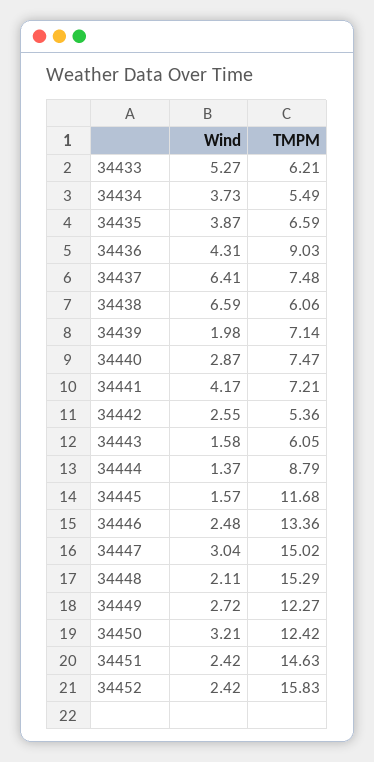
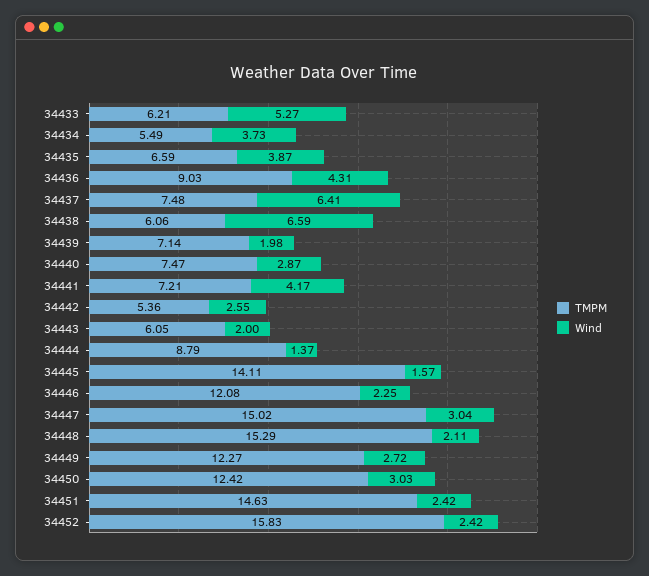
  {
    "Wind": {
      "34433": 5.27,
      "34434": 3.73,
      "34435": 3.87,
      "34436": 4.31,
      "34437": 6.41,
      "34438": 6.59,
      "34439": 1.98,
      "34440": 2.87,
      "34441": 4.17,
      "34442": 2.55,
-     "34443": 1.58,
+     "34443": 2,
      "34444": 1.37,
      "34445": 1.57,
-     "34446": 2.48,
+     "34446": 2.25,
      "34447": 3.04,
      "34448": 2.11,
      "34449": 2.72,
-     "34450": 3.21,
+     "34450": 3.03,
      "34451": 2.42,
      "34452": 2.42
    },
    "TMPM": {
      "34433": 6.21,
      "34434": 5.49,
      "34435": 6.59,
      "34436": 9.03,
      "34437": 7.48,
      "34438": 6.06,
      "34439": 7.14,
      "34440": 7.47,
      "34441": 7.21,
      "34442": 5.36,
      "34443": 6.05,
      "34444": 8.79,
-     "34445": 11.68,
+     "34445": 14.11,
-     "34446": 13.36,
+     "34446": 12.08,
      "34447": 15.02,
      "34448": 15.29,
      "34449": 12.27,
      "34450": 12.42,
      "34451": 14.63,
      "34452": 15.83
    }
  }

